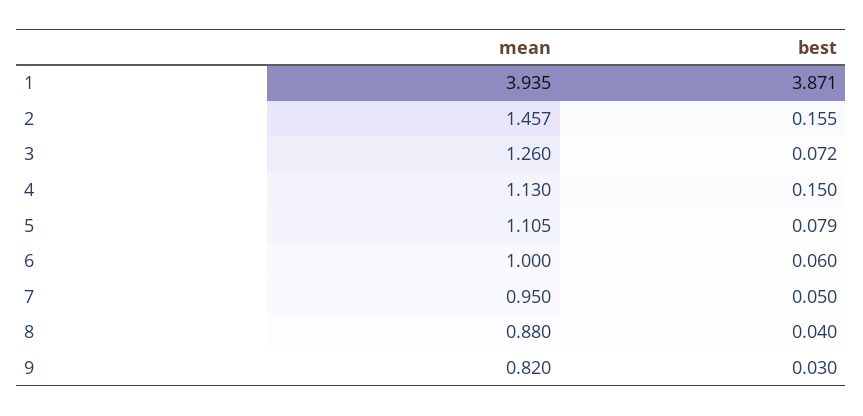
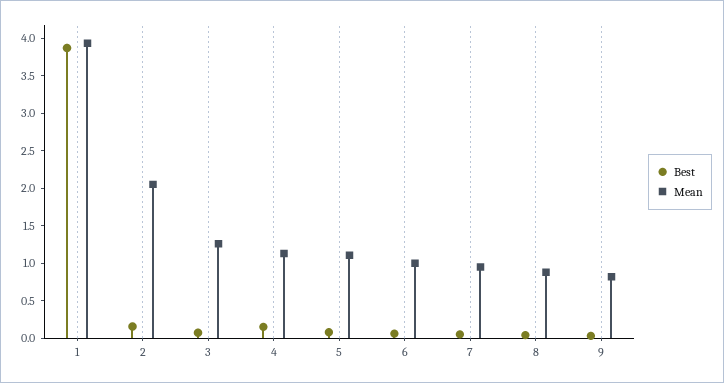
  {
    "mean": {
      "1": 3.935,
-     "2": 1.457,
+     "2": 2,
      "3": 1.26,
      "4": 1.13,
      "5": 1.105,
      "6": 1,
      "7": 0.95,
      "8": 0.88,
      "9": 0.82
    },
    "best": {
      "1": 3.871,
      "2": 0.155,
      "3": 0.072,
      "4": 0.15,
      "5": 0.079,
      "6": 0.06,
      "7": 0.05,
      "8": 0.04,
      "9": 0.03
    }
  }

